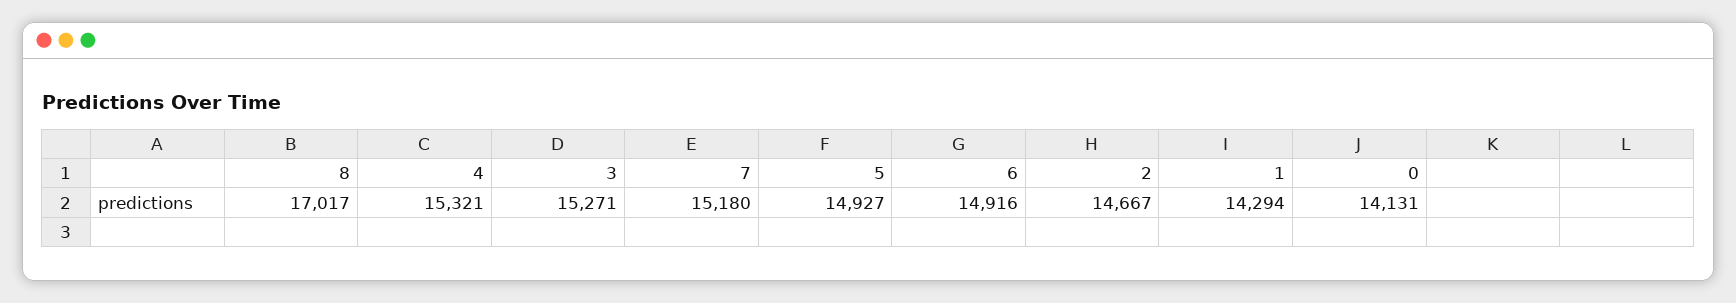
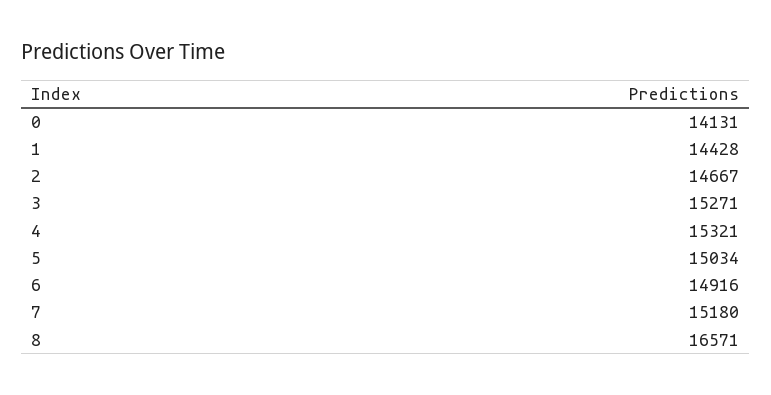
  {
-   "8": 17017,
+   "8": 16571,
    "4": 15321,
    "3": 15271,
    "7": 15180,
-   "5": 14927,
+   "5": 15034,
    "6": 14916,
    "2": 14667,
-   "1": 14294,
+   "1": 14428,
    "0": 14131
  }

